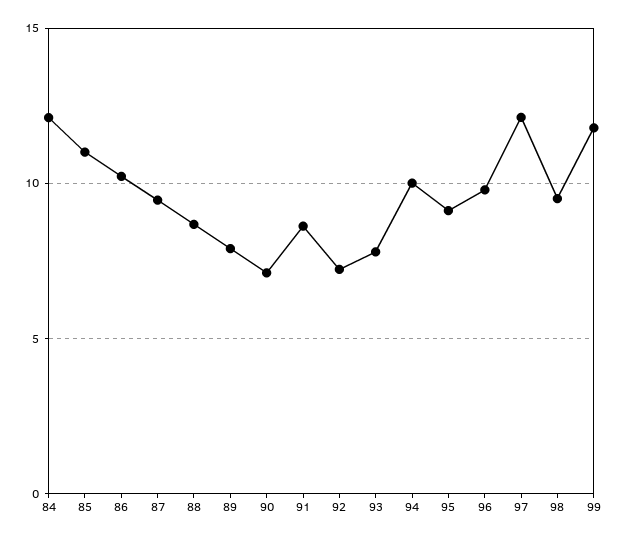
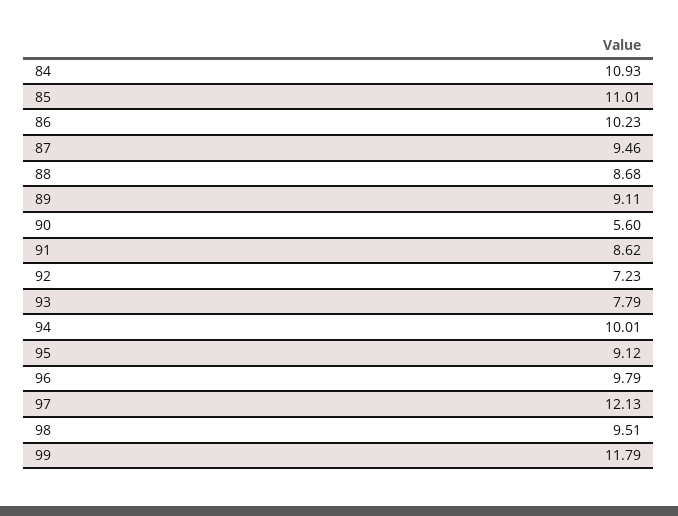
  {
-   "84": 12,
+   "84": 10.93,
    "85": 11.01,
    "86": 10.23,
    "87": 9.46,
    "88": 8.68,
-   "89": 8,
+   "89": 9.11,
-   "90": 7,
+   "90": 5.6,
    "91": 8.62,
    "92": 7.23,
    "93": 7.79,
    "94": 10.01,
    "95": 9.12,
    "96": 9.79,
    "97": 12.13,
    "98": 9.51,
    "99": 11.79
  }

